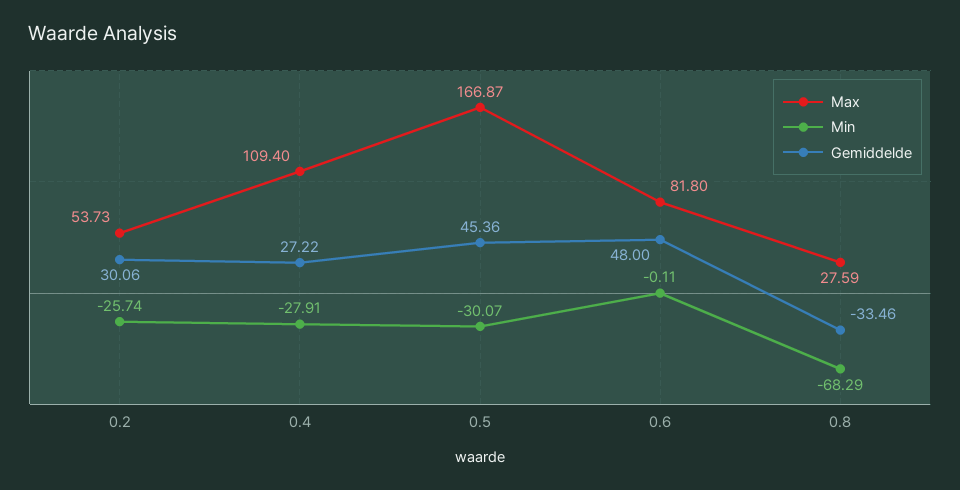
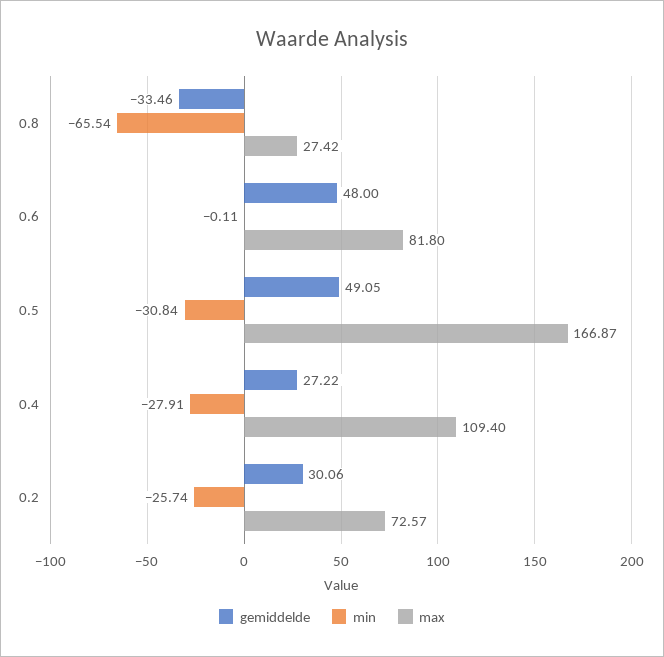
  {
    "Max": {
-     "0.2": 53.73,
+     "0.2": 72.57,
      "0.4": 109.4,
      "0.5": 166.87,
      "0.6": 81.8,
-     "0.8": 27.59
+     "0.8": 27.42
    },
    "Min": {
      "0.2": -25.74,
      "0.4": -27.91,
-     "0.5": -30.07,
+     "0.5": -30.84,
      "0.6": -0.11,
-     "0.8": -68.29
+     "0.8": -65.54
    },
    "Gemiddelde": {
      "0.2": 30.06,
      "0.4": 27.22,
-     "0.5": 45.36,
+     "0.5": 49.05,
      "0.6": 48,
      "0.8": -33.46
    }
  }

